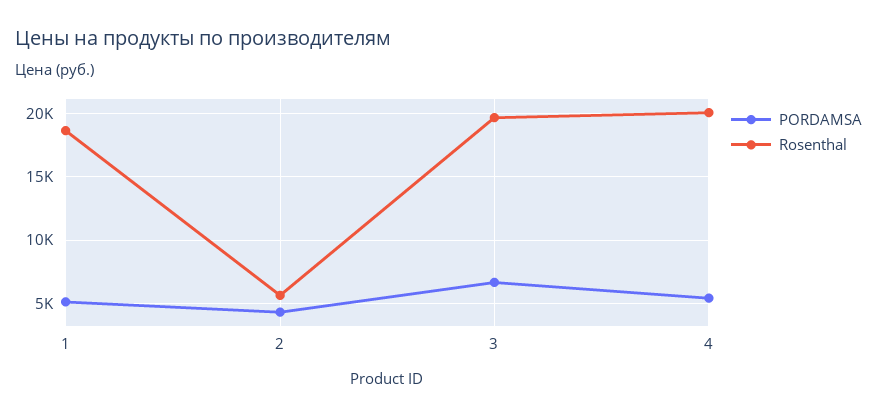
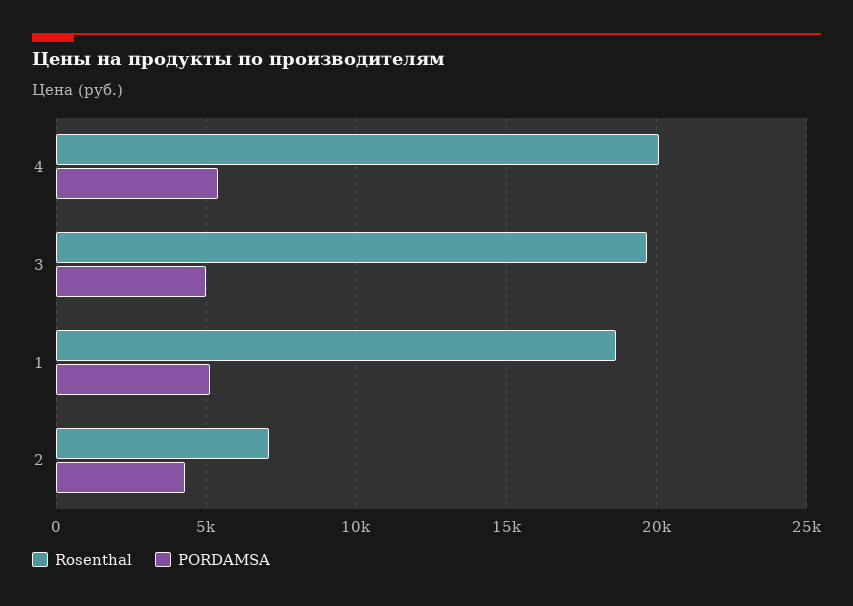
  {
    "PORDAMSA": {
      "1": 5000,
      "2": 4500,
-     "3": 6500,
+     "3": 5000,
      "4": 5500
    },
    "Rosenthal": {
      "1": 18500,
-     "2": 5500,
+     "2": 7000,
      "3": 19500,
      "4": 20000
    }
  }

